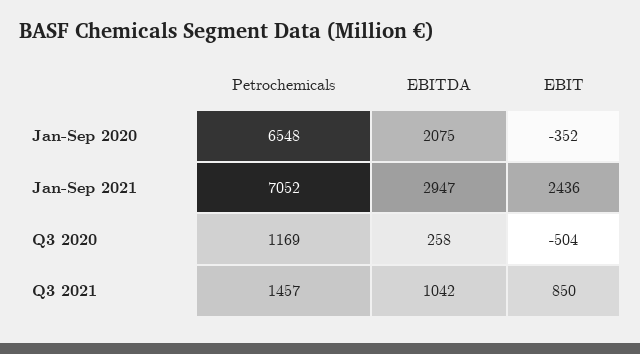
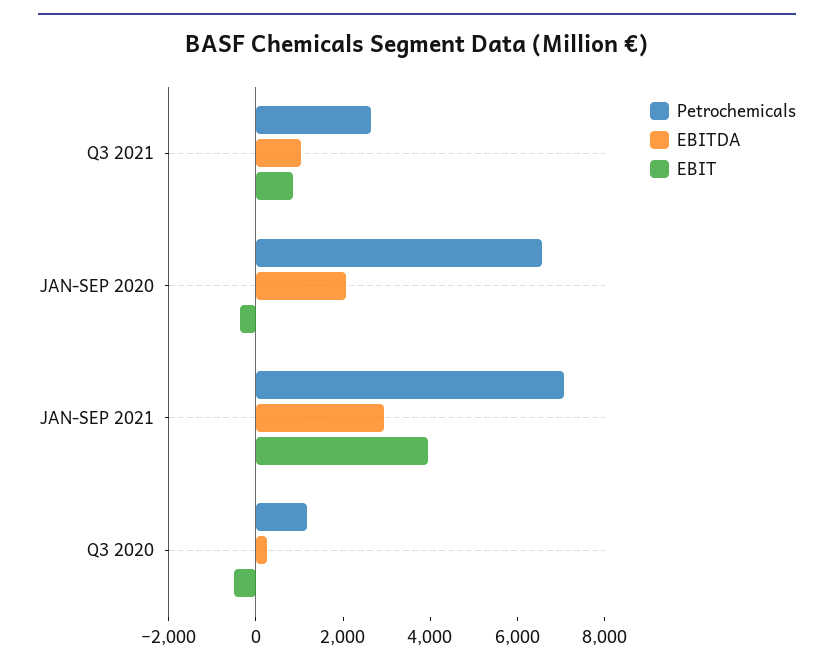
  {
    "Petrochemicals": {
      "Jan-Sep 2020": 6548,
      "Jan-Sep 2021": 7052,
      "Q3 2020": 1169,
-     "Q3 2021": 1457
+     "Q3 2021": 2500
    },
    "EBITDA": {
      "Jan-Sep 2020": 2075,
      "Jan-Sep 2021": 2947,
      "Q3 2020": 258,
      "Q3 2021": 1042
    },
    "EBIT": {
      "Jan-Sep 2020": -352,
-     "Jan-Sep 2021": 2436,
+     "Jan-Sep 2021": 4000,
      "Q3 2020": -504,
      "Q3 2021": 850
    }
  }

